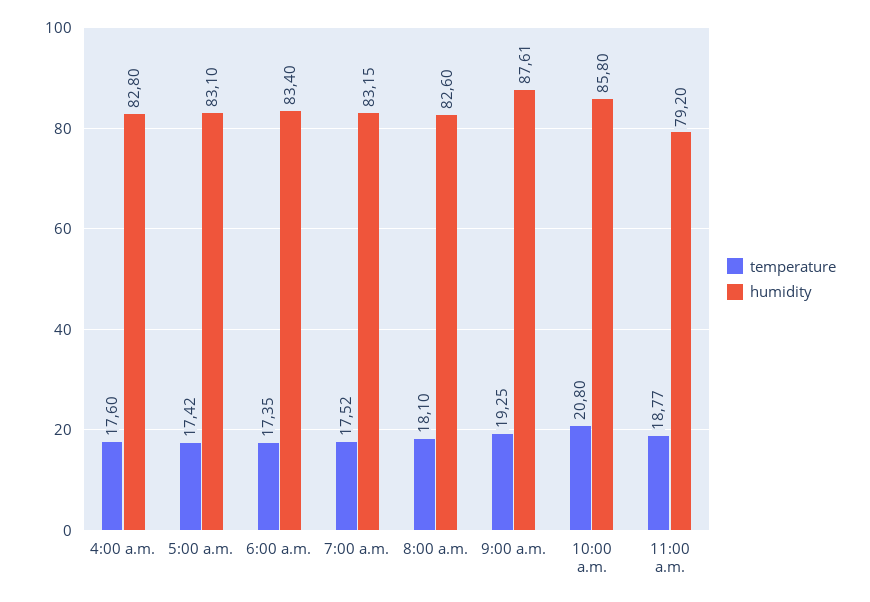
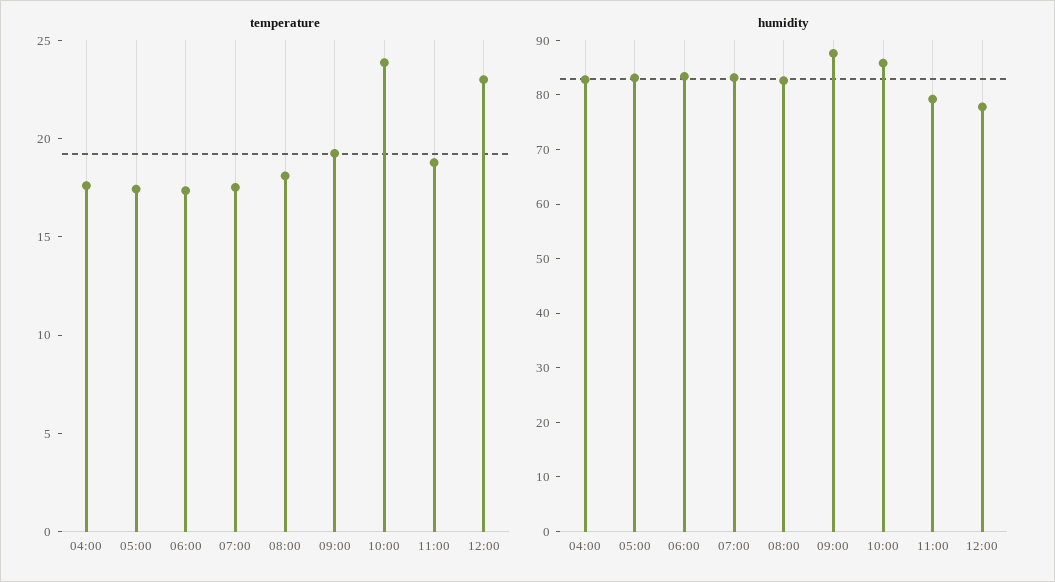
  {
    "temperature": {
      "4:00 a.m.": 17.6,
      "5:00 a.m.": 17.42,
      "6:00 a.m.": 17.35,
      "7:00 a.m.": 17.52,
      "8:00 a.m.": 18.1,
      "9:00 a.m.": 19.25,
-     "10:00 a.m.": 20.8,
+     "10:00 a.m.": 24,
-     "11:00 a.m.": 18.77
+     "11:00 a.m.": 18.77,
+     "12:00": 23
    },
    "humidity": {
      "4:00 a.m.": 82.8,
      "5:00 a.m.": 83.1,
      "6:00 a.m.": 83.4,
      "7:00 a.m.": 83.15,
      "8:00 a.m.": 82.6,
      "9:00 a.m.": 87.61,
      "10:00 a.m.": 85.8,
-     "11:00 a.m.": 79.2
+     "11:00 a.m.": 79.2,
+     "12:00": 78
    }
  }

